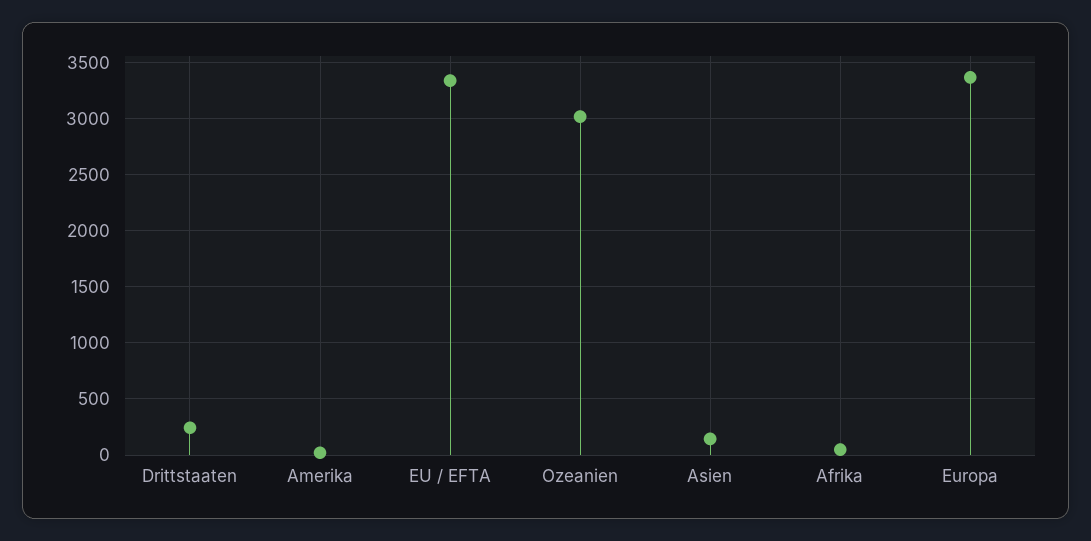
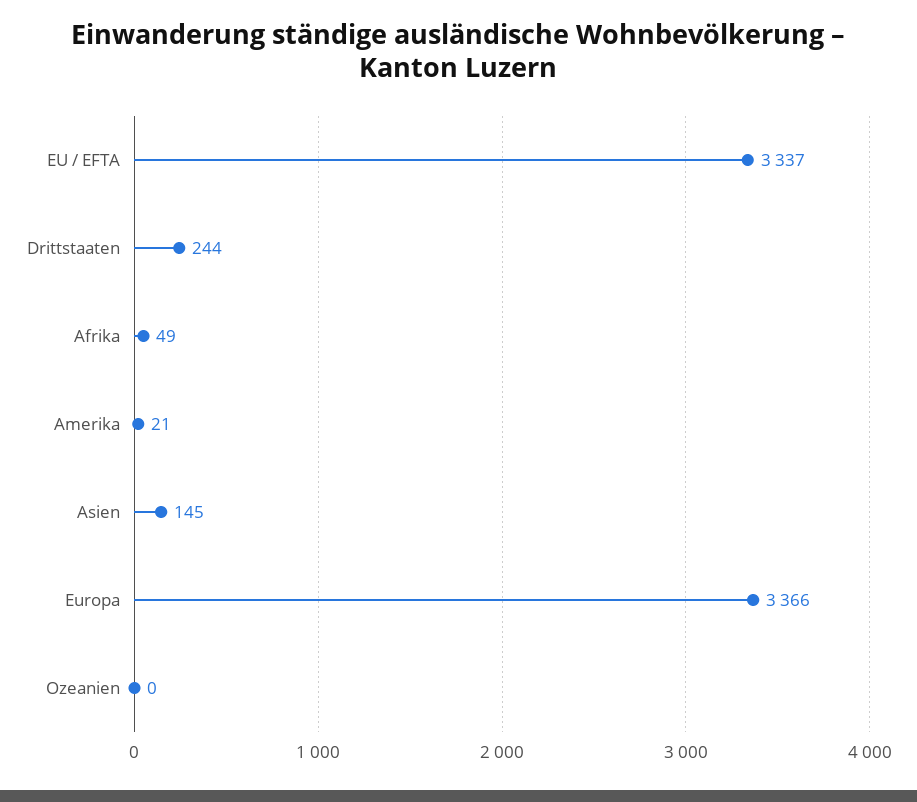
  {
    "Drittstaaten": 244,
    "Amerika": 21,
    "EU / EFTA": 3337,
-   "Ozeanien": 3000,
+   "Ozeanien": 0,
    "Asien": 145,
    "Afrika": 49,
    "Europa": 3366
  }

